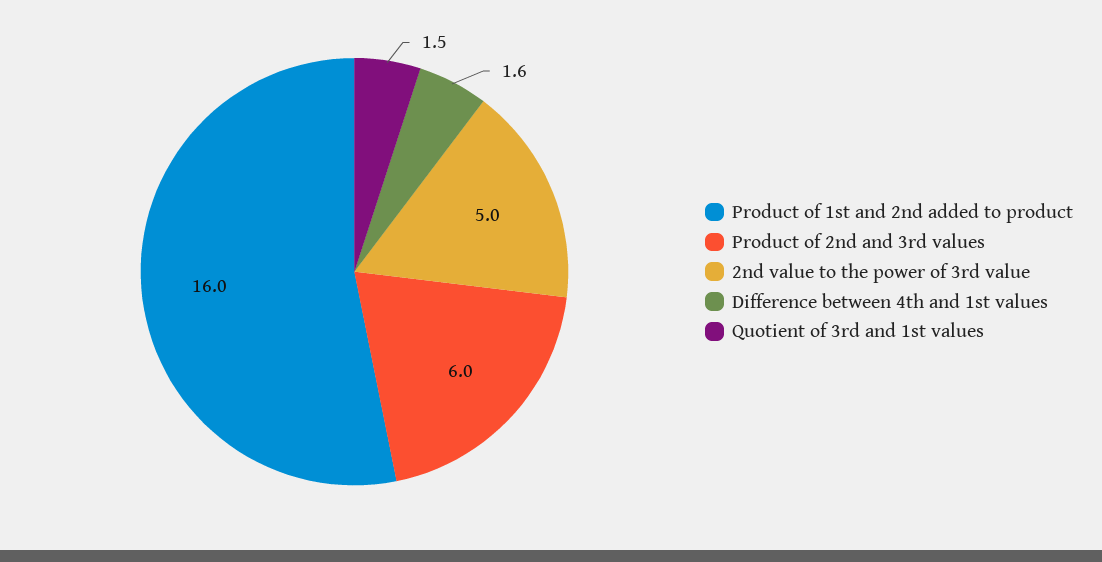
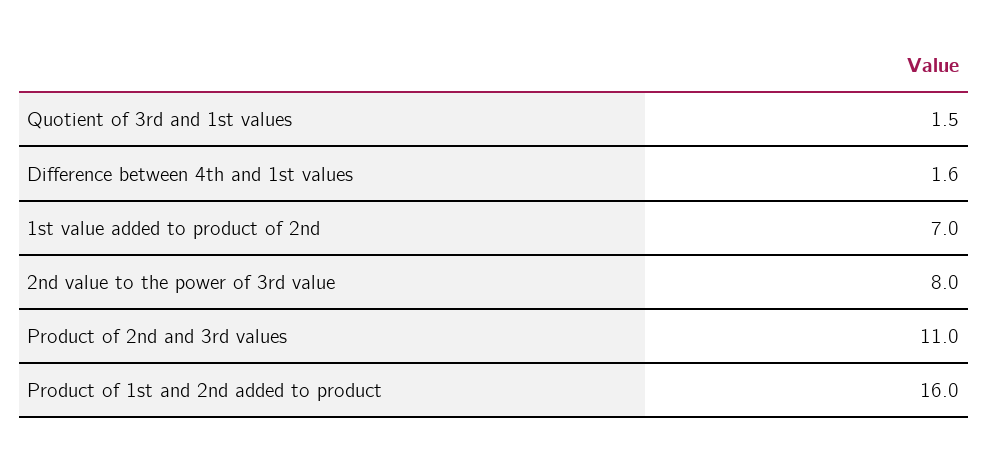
  {
    "Product of 1st and 2nd added to product": 16,
-   "Product of 2nd and 3rd values": 6,
+   "Product of 2nd and 3rd values": 11,
-   "2nd value to the power of 3rd value": 5,
+   "2nd value to the power of 3rd value": 8,
    "Difference between 4th and 1st values": 1.6,
-   "Quotient of 3rd and 1st values": 1.5
+   "Quotient of 3rd and 1st values": 1.5,
+   "1st value added to product of 2nd": 7
  }

